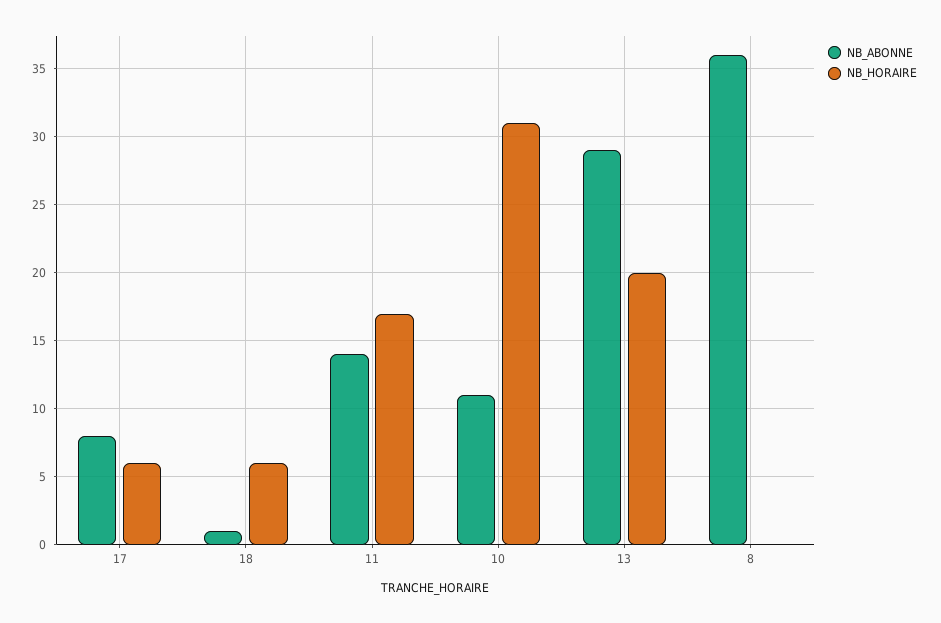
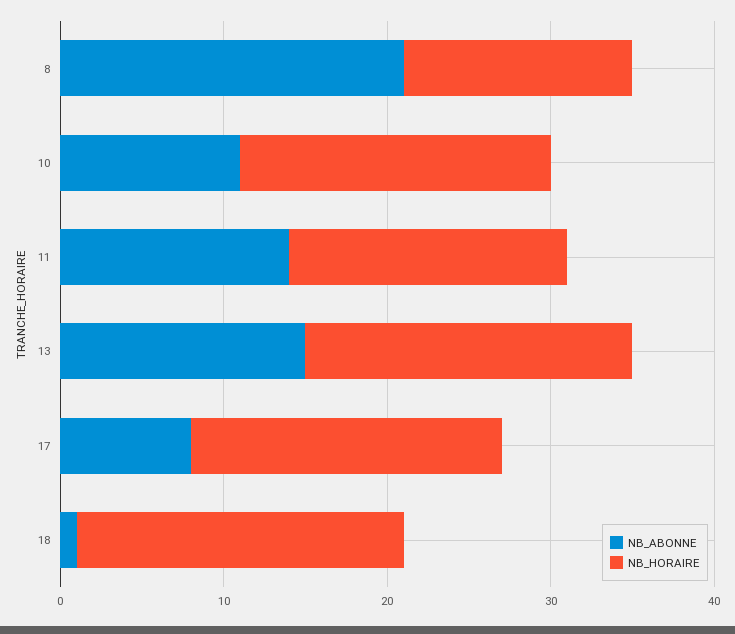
  {
    "NB_ABONNE": {
      "17": 8,
      "18": 1,
      "11": 14,
      "10": 11,
-     "13": 29,
+     "13": 15,
-     "8": 36
+     "8": 21
    },
    "NB_HORAIRE": {
-     "17": 6,
+     "17": 19,
-     "18": 6,
+     "18": 20,
      "11": 17,
-     "10": 31,
+     "10": 19,
      "13": 20,
-     "8": 0
+     "8": 14
    }
  }

